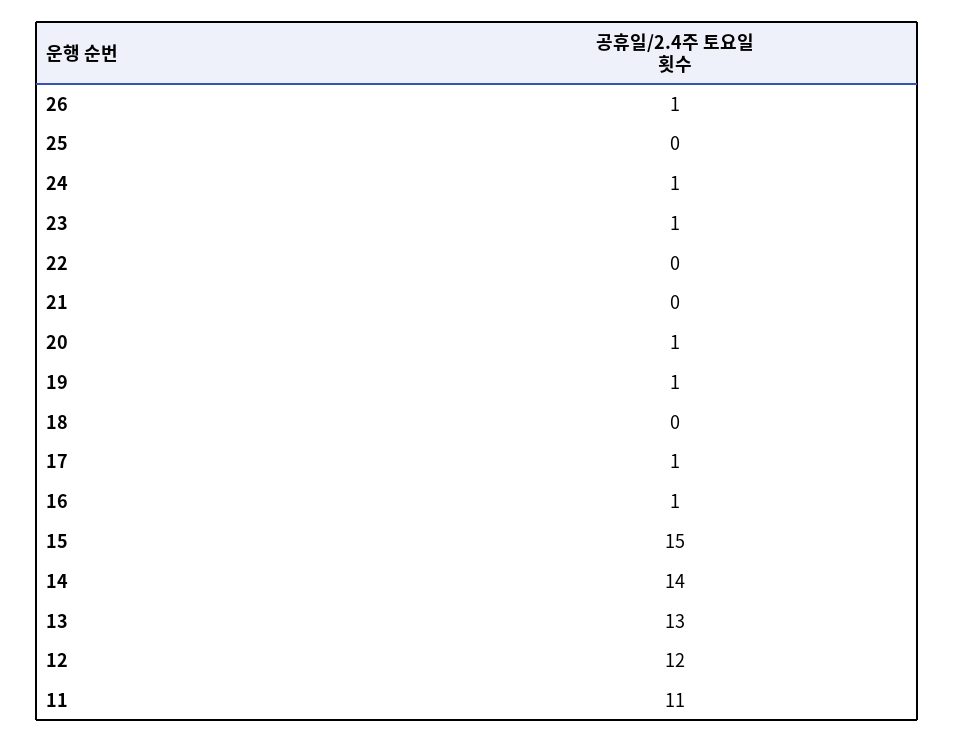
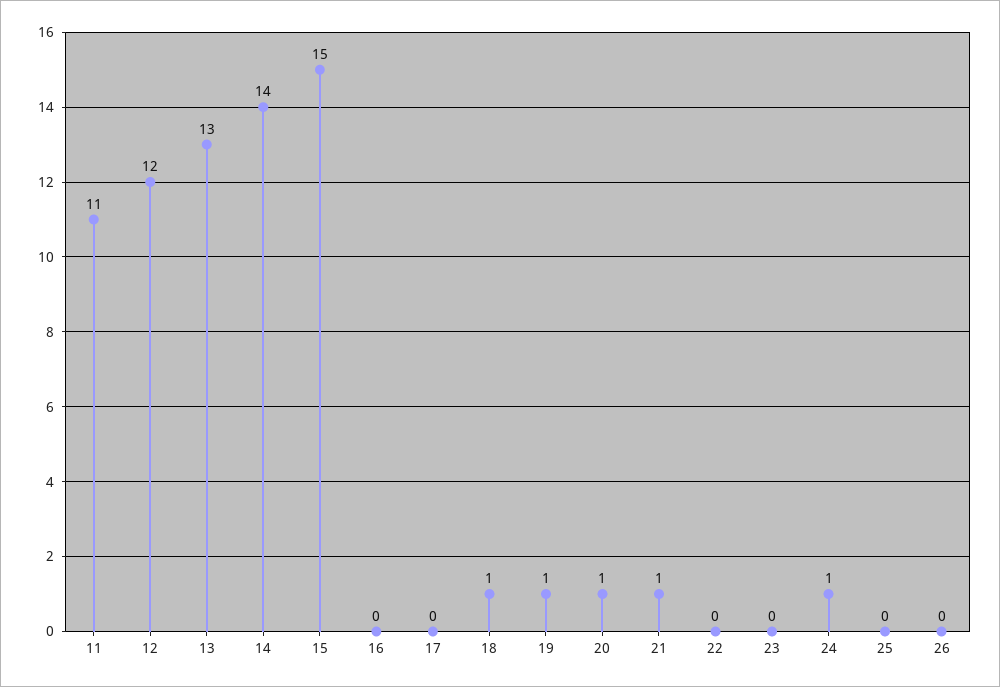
  {
-   "26": 1,
+   "26": 0,
    "25": 0,
    "24": 1,
-   "23": 1,
+   "23": 0,
    "22": 0,
-   "21": 0,
+   "21": 1,
    "20": 1,
    "19": 1,
-   "18": 0,
+   "18": 1,
-   "17": 1,
+   "17": 0,
-   "16": 1,
+   "16": 0,
    "15": 15,
    "14": 14,
    "13": 13,
    "12": 12,
    "11": 11
  }

